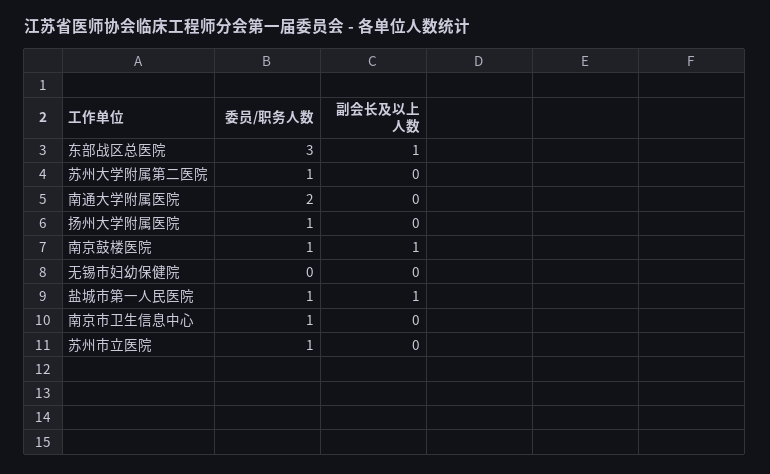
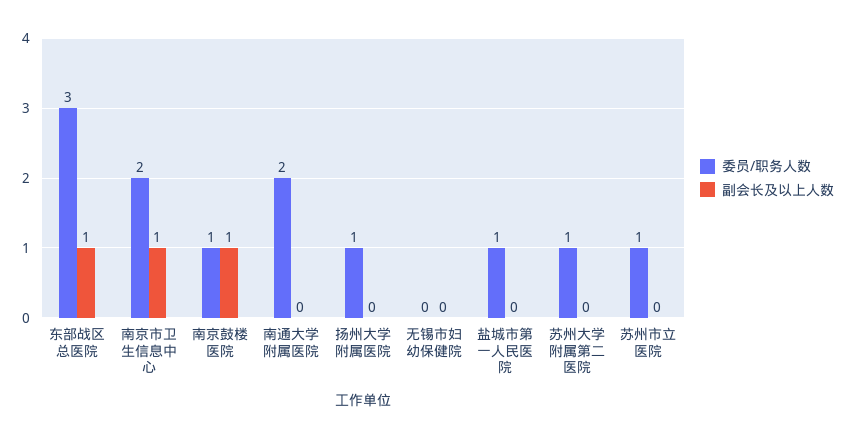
  {
    "委员/职务人数": {
      "东部战区总医院": 3,
      "苏州大学附属第二医院": 1,
      "南通大学附属医院": 2,
      "扬州大学附属医院": 1,
      "南京鼓楼医院": 1,
      "无锡市妇幼保健院": 0,
      "盐城市第一人民医院": 1,
-     "南京市卫生信息中心": 1,
+     "南京市卫生信息中心": 2,
      "苏州市立医院": 1
    },
    "副会长及以上人数": {
      "东部战区总医院": 1,
      "苏州大学附属第二医院": 0,
      "南通大学附属医院": 0,
      "扬州大学附属医院": 0,
      "南京鼓楼医院": 1,
      "无锡市妇幼保健院": 0,
-     "盐城市第一人民医院": 1,
+     "盐城市第一人民医院": 0,
-     "南京市卫生信息中心": 0,
+     "南京市卫生信息中心": 1,
      "苏州市立医院": 0
    }
  }

